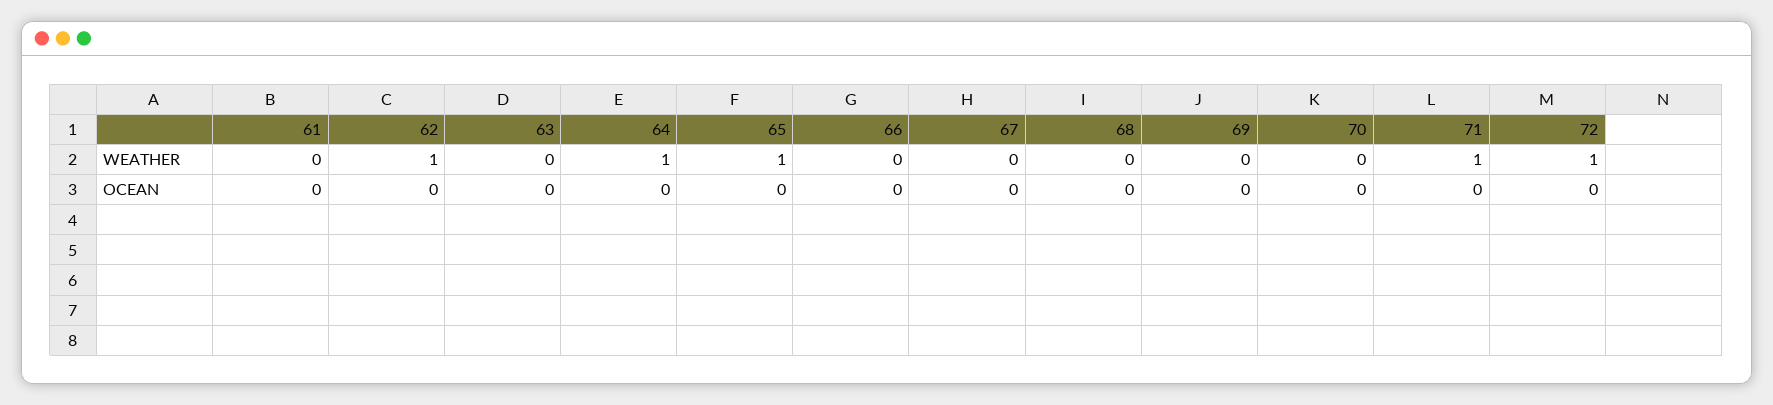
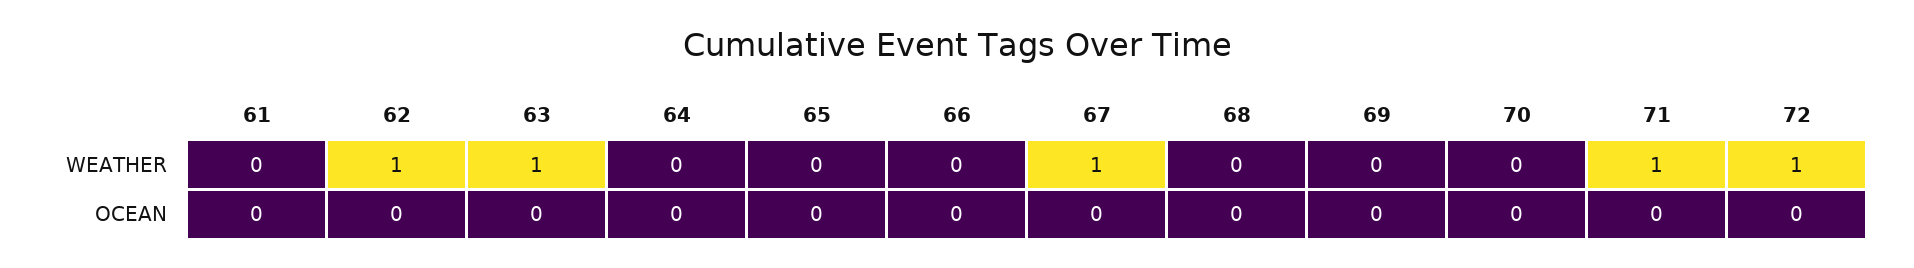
  {
    "61": {
      "WEATHER": 0,
      "OCEAN": 0
    },
    "62": {
      "WEATHER": 1,
      "OCEAN": 0
    },
    "63": {
-     "WEATHER": 0,
+     "WEATHER": 1,
      "OCEAN": 0
    },
    "64": {
-     "WEATHER": 1,
+     "WEATHER": 0,
      "OCEAN": 0
    },
    "65": {
-     "WEATHER": 1,
+     "WEATHER": 0,
      "OCEAN": 0
    },
    "66": {
      "WEATHER": 0,
      "OCEAN": 0
    },
    "67": {
-     "WEATHER": 0,
+     "WEATHER": 1,
      "OCEAN": 0
    },
    "68": {
      "WEATHER": 0,
      "OCEAN": 0
    },
    "69": {
      "WEATHER": 0,
      "OCEAN": 0
    },
    "70": {
      "WEATHER": 0,
      "OCEAN": 0
    },
    "71": {
      "WEATHER": 1,
      "OCEAN": 0
    },
    "72": {
      "WEATHER": 1,
      "OCEAN": 0
    }
  }

